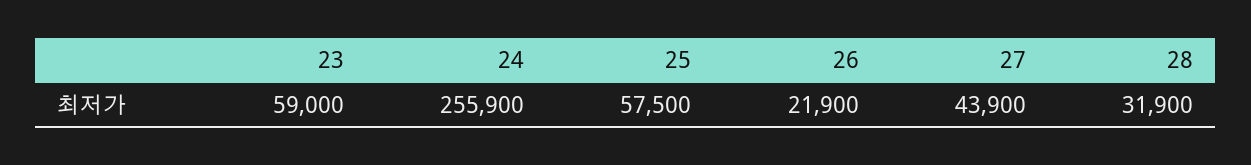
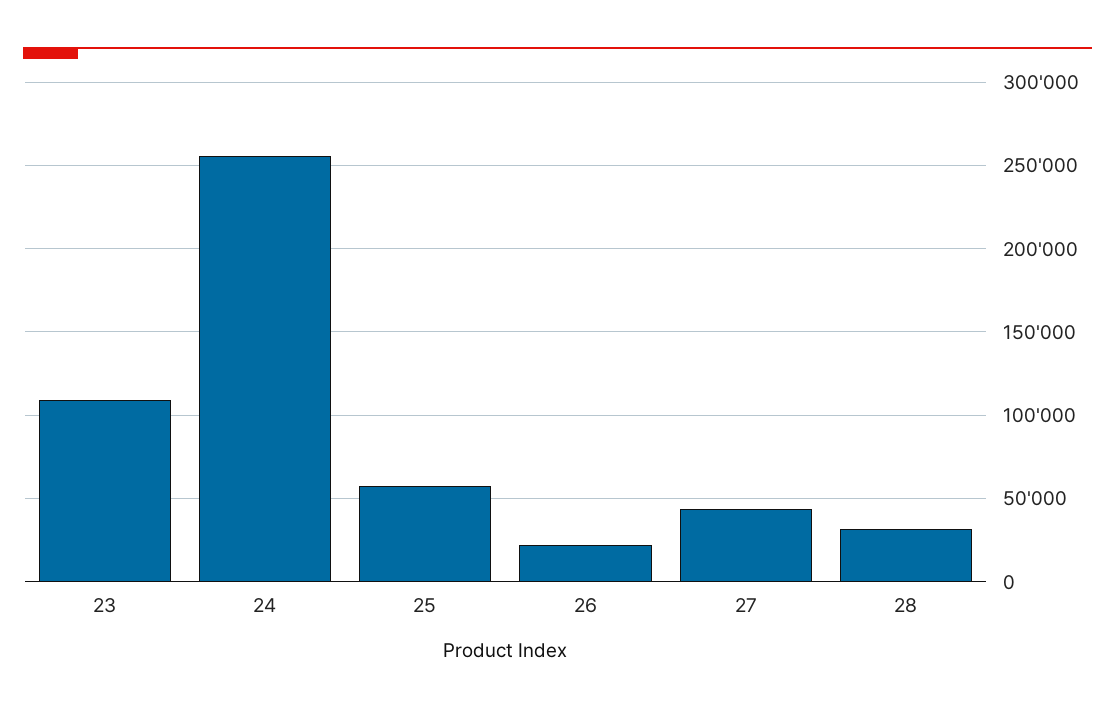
  {
-   "23": 59000,
+   "23": 110000,
    "24": 255900,
    "25": 57500,
    "26": 21900,
    "27": 43900,
    "28": 31900
  }

